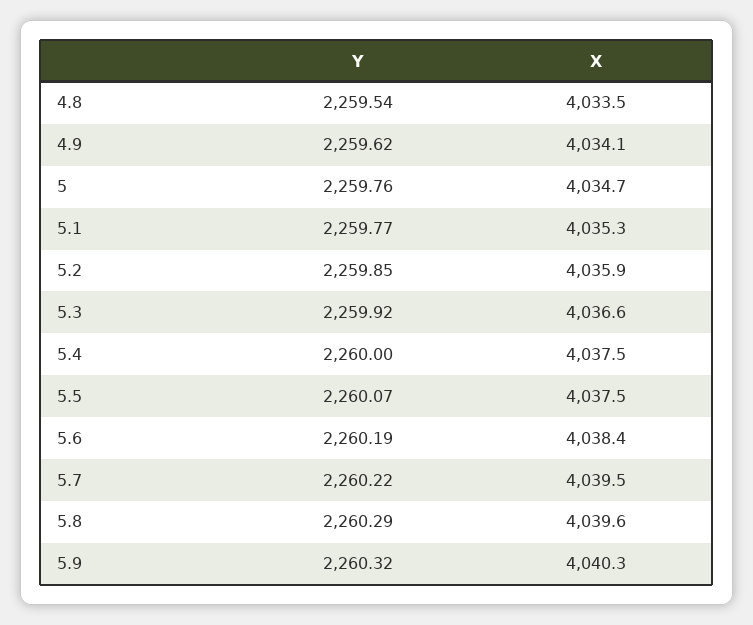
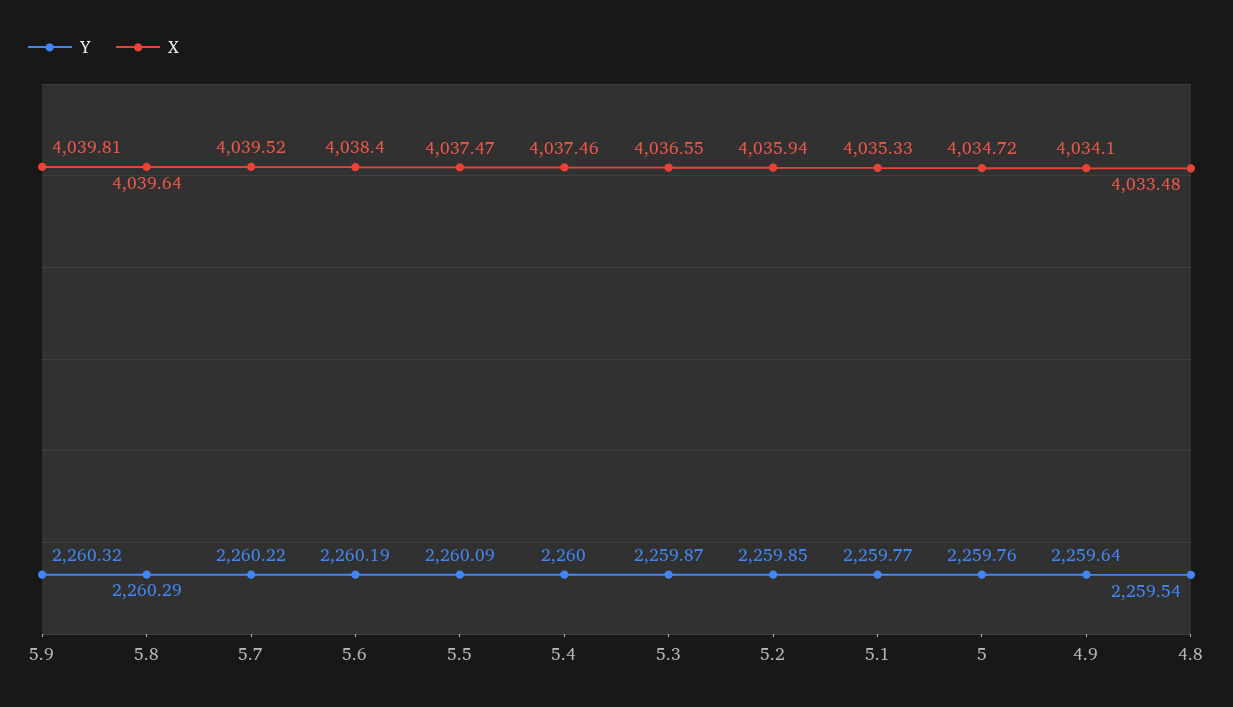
  {
    "Y": {
      "4.8": 2259.54,
-     "4.9": 2259.62,
+     "4.9": 2259.64,
      "5": 2259.76,
      "5.1": 2259.77,
      "5.2": 2259.85,
-     "5.3": 2259.92,
+     "5.3": 2259.87,
      "5.4": 2260,
-     "5.5": 2260.07,
+     "5.5": 2260.09,
      "5.6": 2260.19,
      "5.7": 2260.22,
      "5.8": 2260.29,
      "5.9": 2260.32
    },
    "X": {
      "4.8": 4033.48,
      "4.9": 4034.1,
      "5": 4034.72,
      "5.1": 4035.33,
      "5.2": 4035.94,
      "5.3": 4036.55,
      "5.4": 4037.46,
      "5.5": 4037.47,
      "5.6": 4038.4,
      "5.7": 4039.52,
      "5.8": 4039.64,
-     "5.9": 4040.3
+     "5.9": 4039.81
    }
  }

